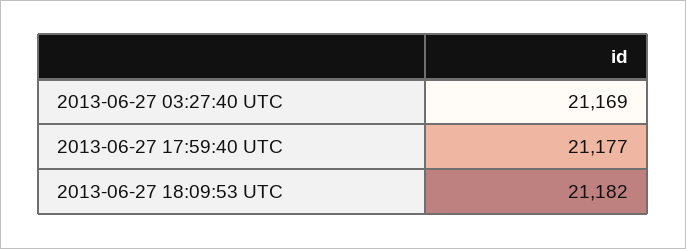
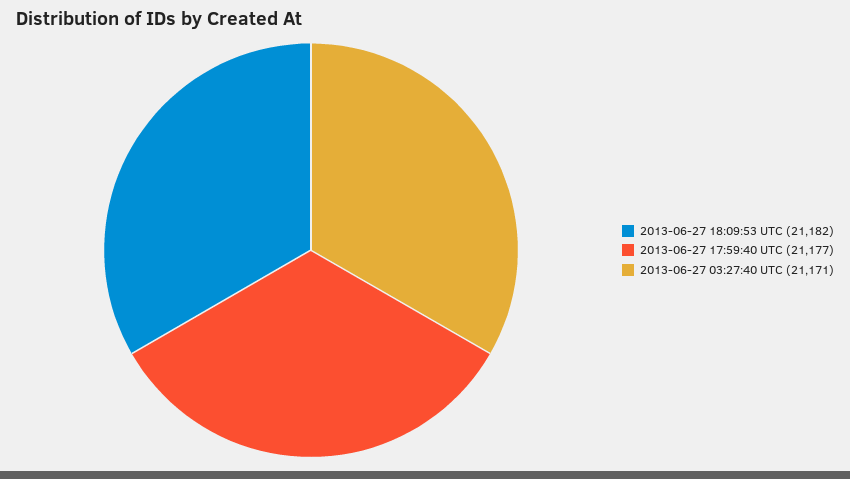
  {
-   "2013-06-27 03:27:40 UTC": 21169,
+   "2013-06-27 03:27:40 UTC": 21171,
    "2013-06-27 17:59:40 UTC": 21177,
    "2013-06-27 18:09:53 UTC": 21182
  }

